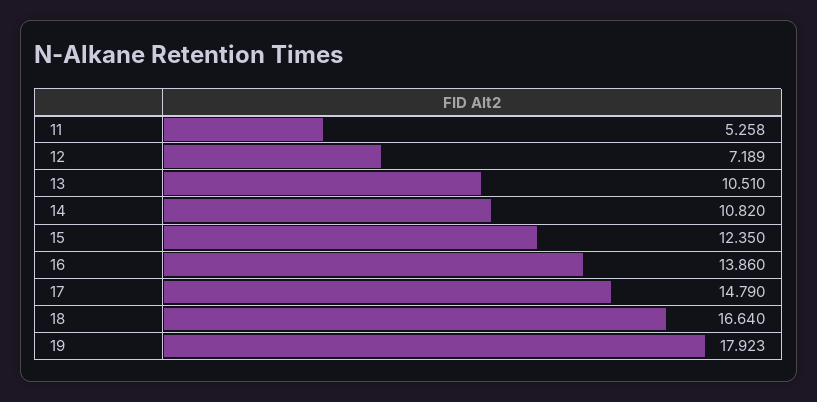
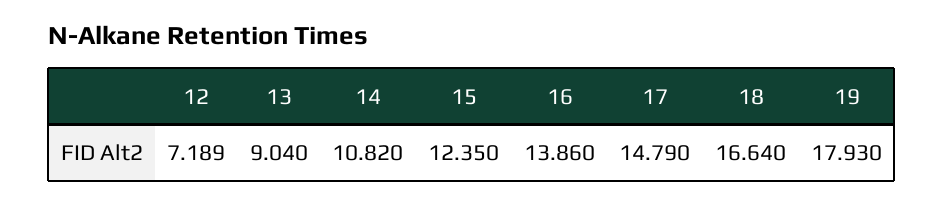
  {
-   "11": 5.258,
    "12": 7.189,
-   "13": 10.51,
+   "13": 9.04,
    "14": 10.82,
    "15": 12.35,
    "16": 13.86,
    "17": 14.79,
    "18": 16.64,
-   "19": 17.923
+   "19": 17.93
  }

